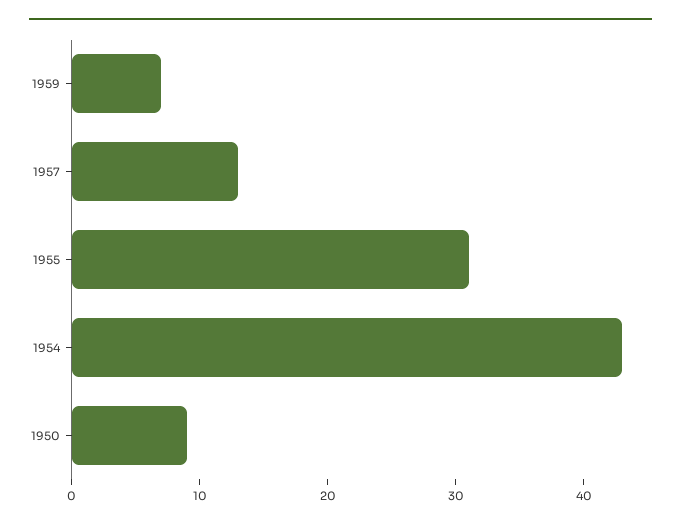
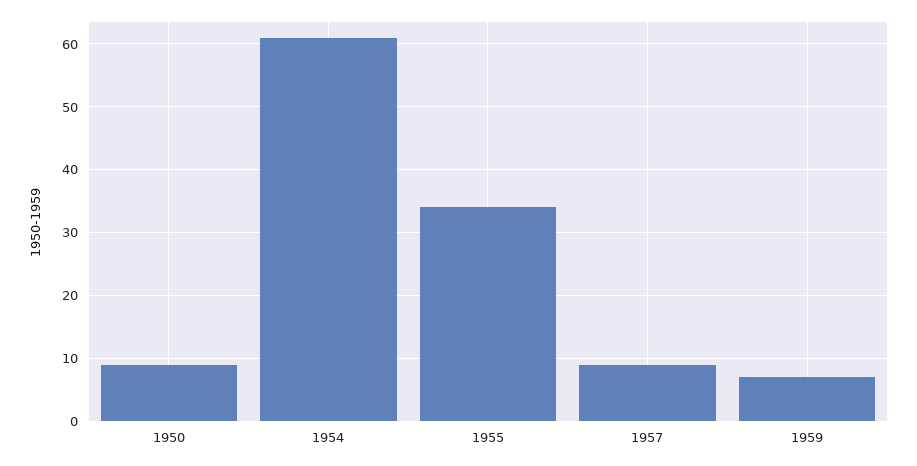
  {
    "1959": 7,
-   "1957": 13,
+   "1957": 9,
-   "1955": 31,
+   "1955": 34,
-   "1954": 43,
+   "1954": 61,
    "1950": 9
  }

